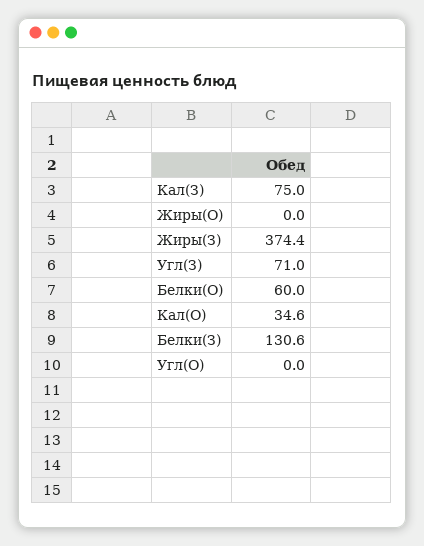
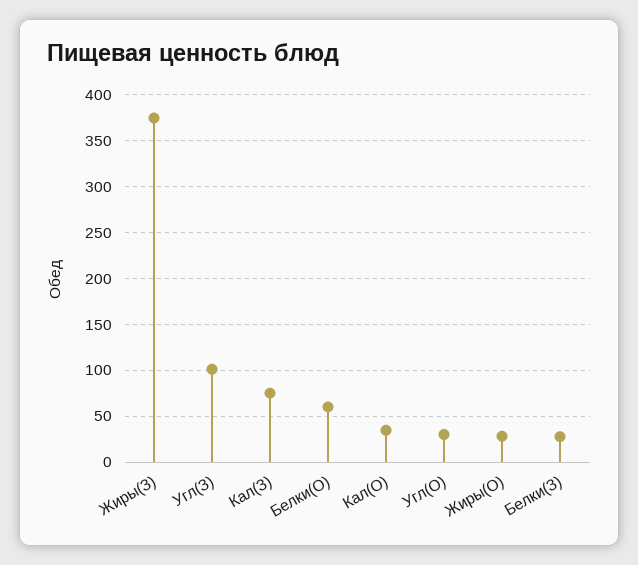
  {
    "Кал(З)": 75,
-   "Жиры(О)": 0,
+   "Жиры(О)": 30,
    "Жиры(З)": 374.4,
-   "Угл(З)": 71,
+   "Угл(З)": 100,
    "Белки(О)": 60,
    "Кал(О)": 34.6,
-   "Белки(З)": 130.6,
+   "Белки(З)": 30,
-   "Угл(О)": 0
+   "Угл(О)": 30
  }

